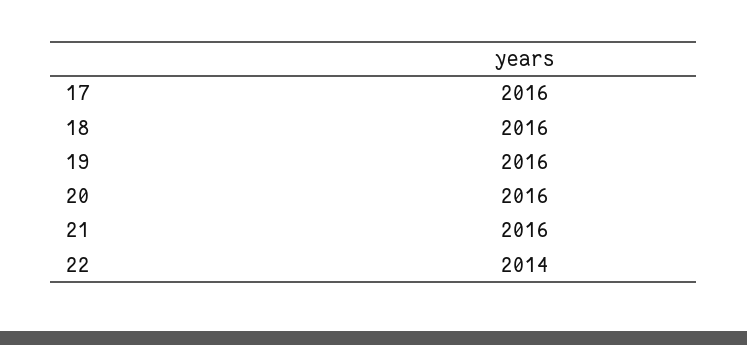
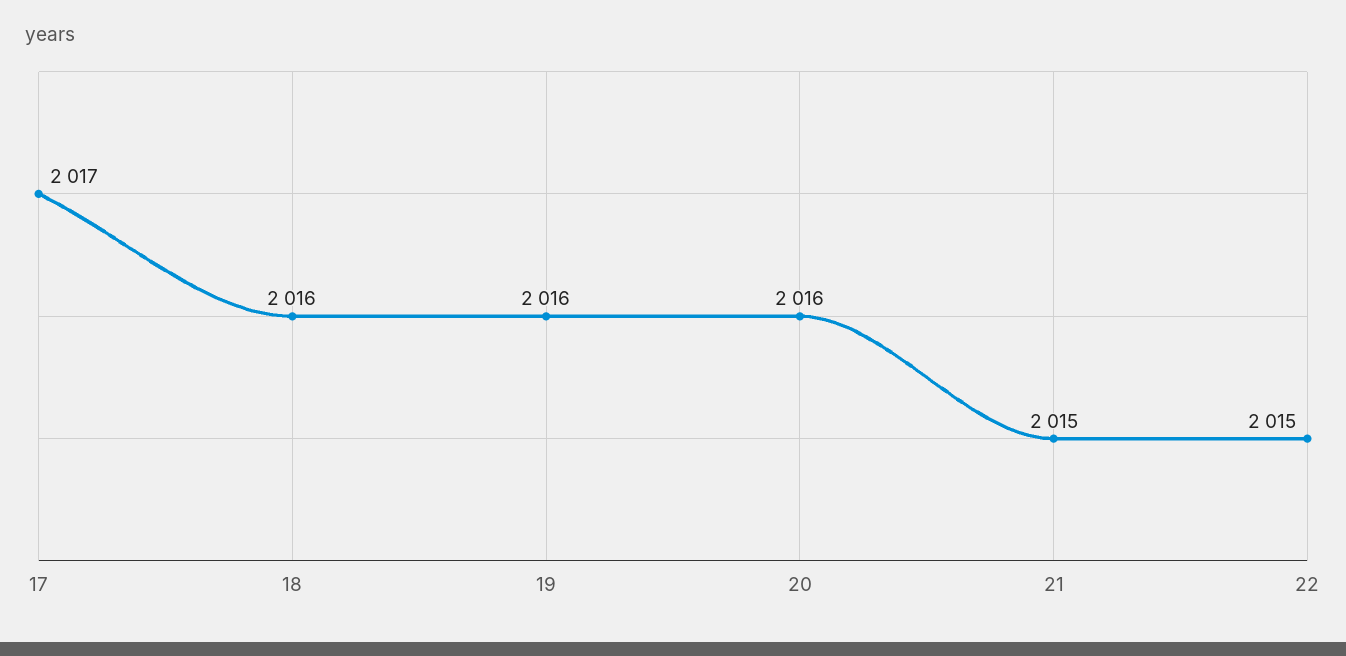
  {
-   "17": 2016,
+   "17": 2017,
    "18": 2016,
    "19": 2016,
    "20": 2016,
-   "21": 2016,
+   "21": 2015,
-   "22": 2014
+   "22": 2015
  }

